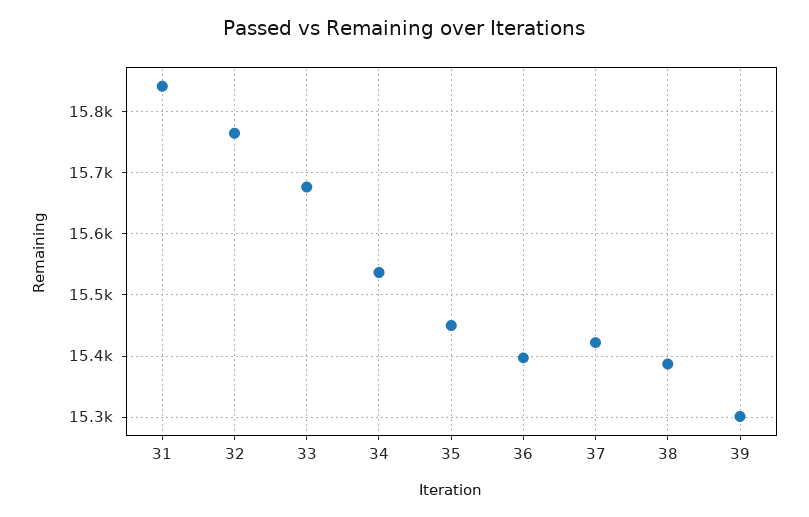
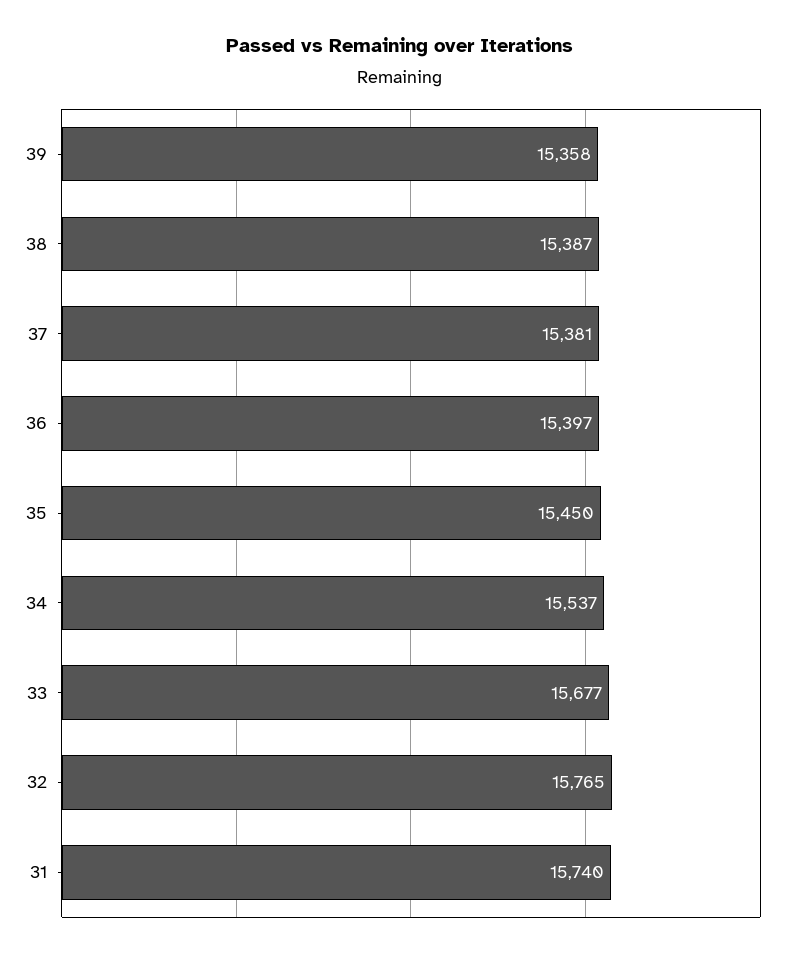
  {
-   "31": 15840,
+   "31": 15740,
    "32": 15765,
    "33": 15677,
    "34": 15537,
    "35": 15450,
    "36": 15397,
-   "37": 15420,
+   "37": 15381,
    "38": 15387,
-   "39": 15300
+   "39": 15358
  }

